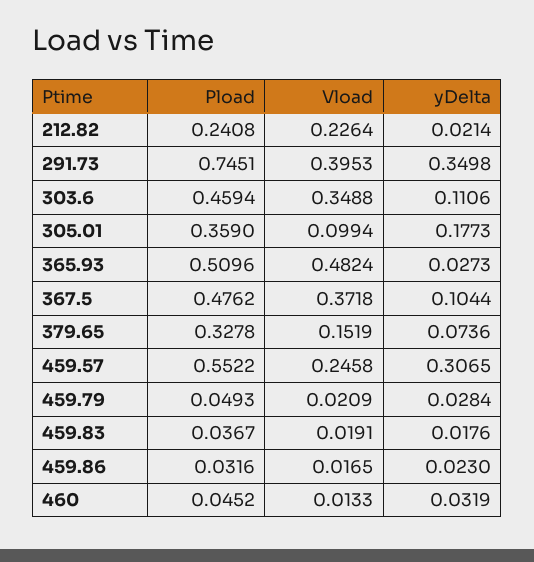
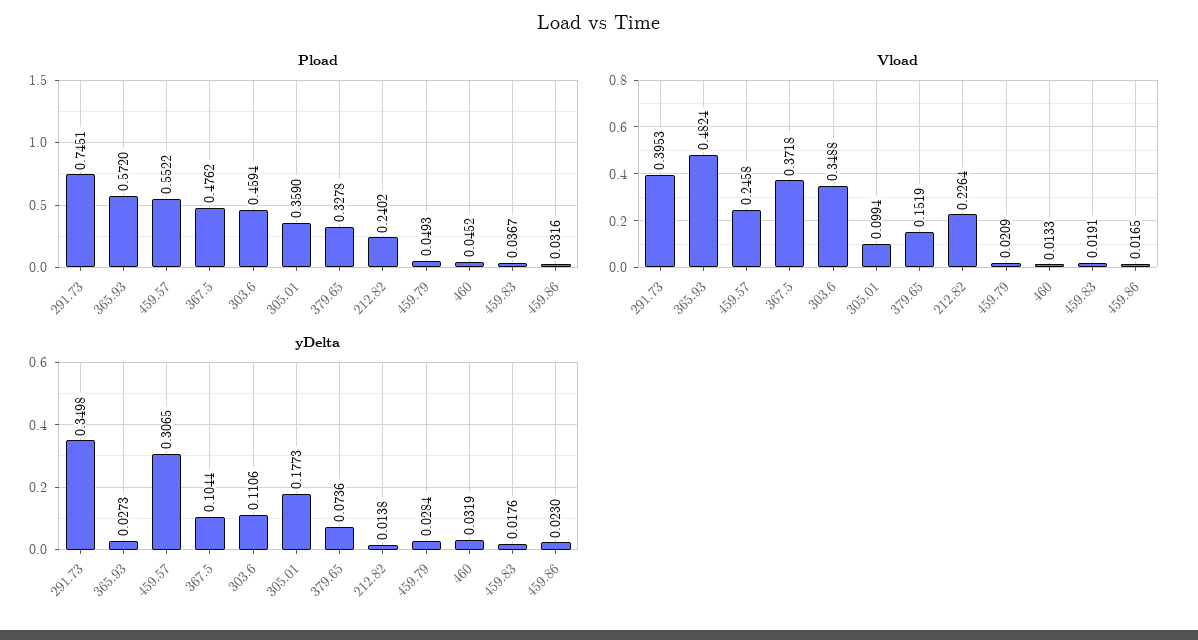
  {
    "Pload": {
-     "212.82": 0.2408,
+     "212.82": 0.2402,
      "291.73": 0.7451,
      "303.6": 0.4594,
      "305.01": 0.359,
-     "365.93": 0.5096,
+     "365.93": 0.572,
      "367.5": 0.4762,
      "379.65": 0.3278,
      "459.57": 0.5522,
      "459.79": 0.0493,
      "459.83": 0.0367,
      "459.86": 0.0316,
      "460": 0.0452
    },
    "Vload": {
      "212.82": 0.2264,
      "291.73": 0.3953,
      "303.6": 0.3488,
      "305.01": 0.0994,
      "365.93": 0.4824,
      "367.5": 0.3718,
      "379.65": 0.1519,
      "459.57": 0.2458,
      "459.79": 0.0209,
      "459.83": 0.0191,
      "459.86": 0.0165,
      "460": 0.0133
    },
    "yDelta": {
-     "212.82": 0.0214,
+     "212.82": 0.0138,
      "291.73": 0.3498,
      "303.6": 0.1106,
      "305.01": 0.1773,
      "365.93": 0.0273,
      "367.5": 0.1044,
      "379.65": 0.0736,
      "459.57": 0.3065,
      "459.79": 0.0284,
      "459.83": 0.0176,
      "459.86": 0.023,
      "460": 0.0319
    }
  }

